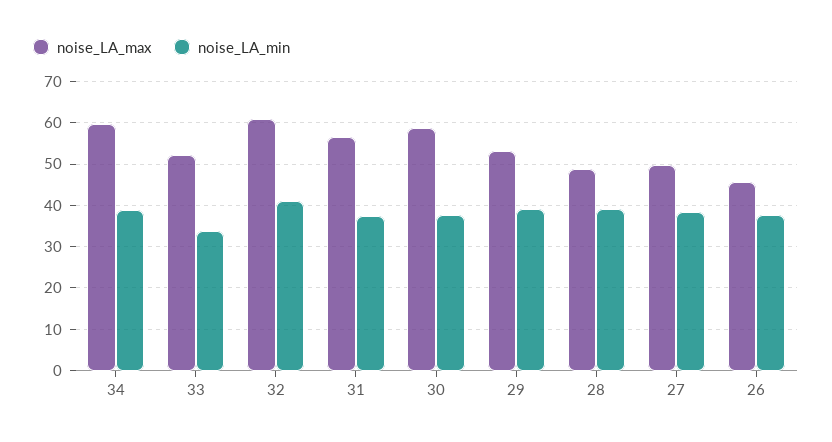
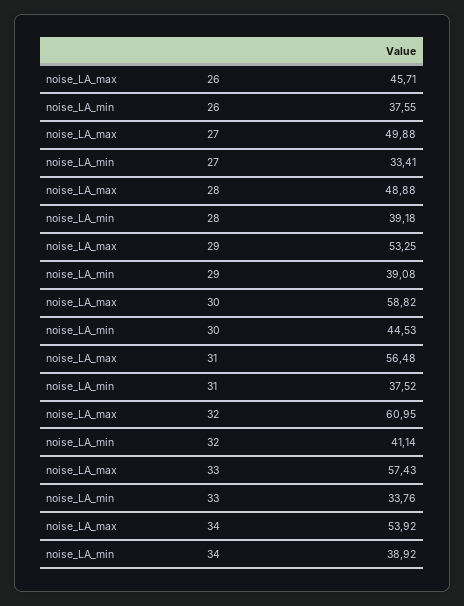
  {
    "noise_LA_max": {
-     "34": 60,
+     "34": 53.92,
-     "33": 52,
+     "33": 57.43,
      "32": 60.95,
      "31": 56.48,
      "30": 58.82,
      "29": 53.25,
      "28": 48.88,
      "27": 49.88,
      "26": 45.71
    },
    "noise_LA_min": {
      "34": 38.92,
      "33": 33.76,
      "32": 41.14,
      "31": 37.52,
-     "30": 38,
+     "30": 44.53,
      "29": 39.08,
      "28": 39.18,
-     "27": 38,
+     "27": 33.41,
      "26": 37.55
    }
  }

